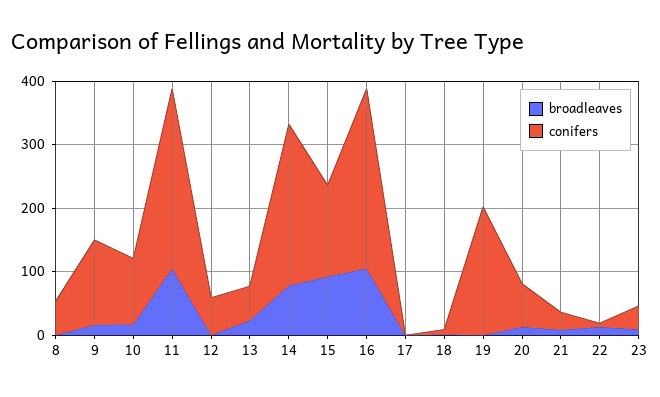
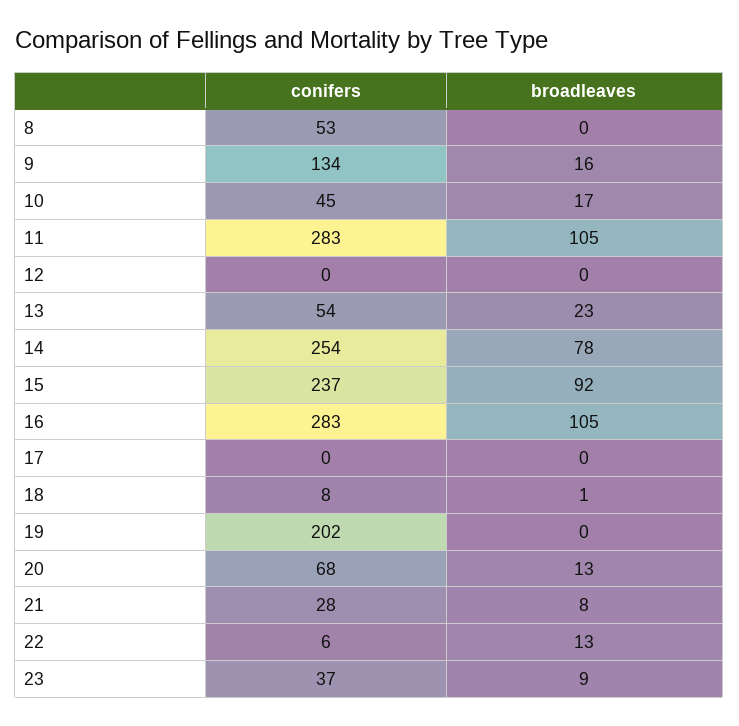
  {
    "broadleaves": {
      "8": 0,
      "9": 16,
      "10": 17,
      "11": 105,
      "12": 0,
      "13": 23,
      "14": 78,
      "15": 92,
      "16": 105,
      "17": 0,
      "18": 1,
      "19": 0,
      "20": 13,
      "21": 8,
      "22": 13,
      "23": 9
    },
    "conifers": {
      "8": 53,
      "9": 134,
-     "10": 100,
+     "10": 45,
      "11": 283,
-     "12": 60,
+     "12": 0,
      "13": 54,
      "14": 254,
-     "15": 140,
+     "15": 237,
      "16": 283,
      "17": 0,
      "18": 8,
      "19": 202,
      "20": 68,
      "21": 28,
      "22": 6,
      "23": 37
    }
  }

